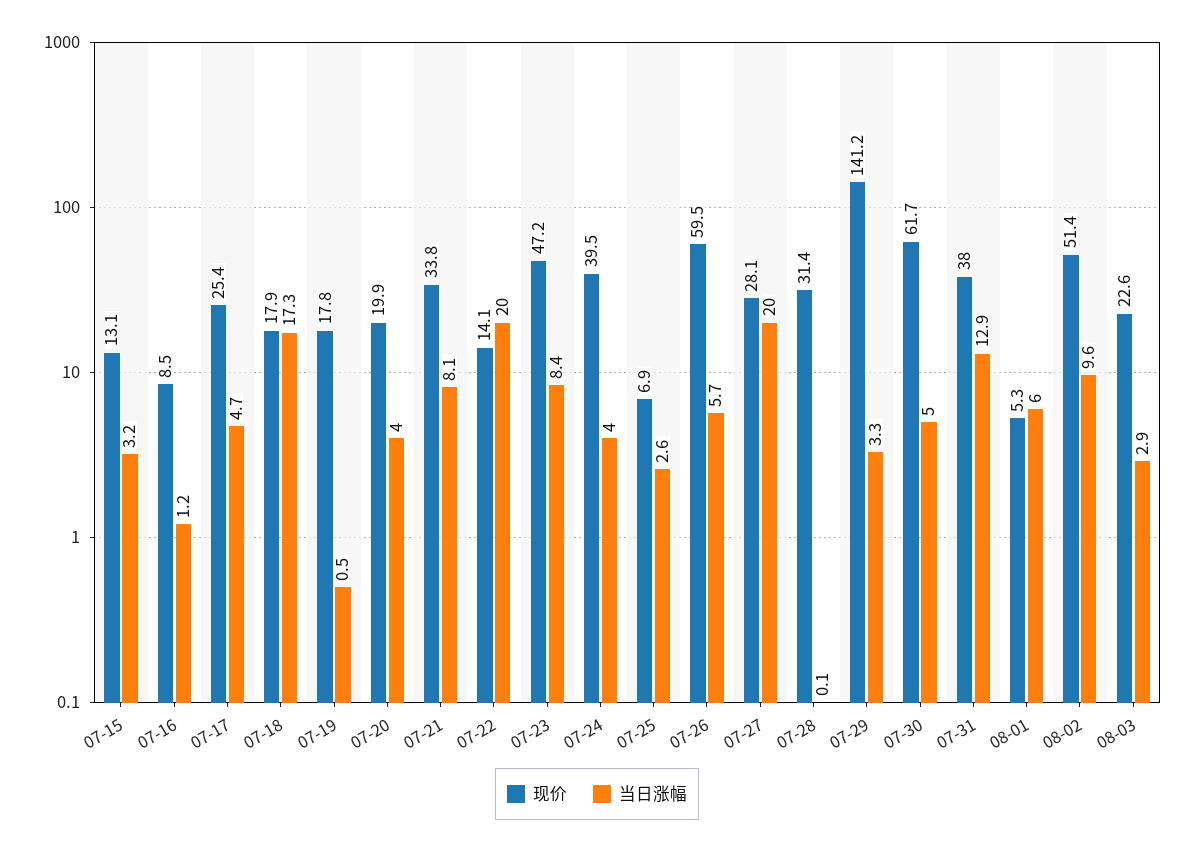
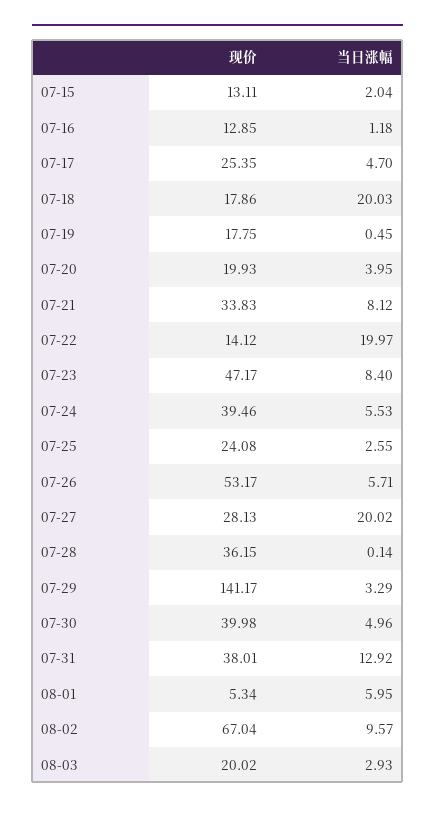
  {
    "现价": {
      "07-15": 13.11,
-     "07-16": 8.5,
+     "07-16": 12.85,
      "07-17": 25.35,
      "07-18": 17.86,
      "07-19": 17.75,
      "07-20": 19.93,
      "07-21": 33.83,
      "07-22": 14.12,
      "07-23": 47.17,
      "07-24": 39.46,
-     "07-25": 6.9,
+     "07-25": 24.08,
-     "07-26": 59.5,
+     "07-26": 53.17,
      "07-27": 28.13,
-     "07-28": 31.4,
+     "07-28": 36.15,
      "07-29": 141.17,
-     "07-30": 61.7,
+     "07-30": 39.98,
      "07-31": 38.01,
      "08-01": 5.34,
-     "08-02": 51.4,
+     "08-02": 67.04,
-     "08-03": 22.6
+     "08-03": 20.02
    },
    "当日涨幅": {
-     "07-15": 3.2,
+     "07-15": 2.04,
      "07-16": 1.18,
      "07-17": 4.7,
-     "07-18": 17.3,
+     "07-18": 20.03,
      "07-19": 0.45,
      "07-20": 3.95,
      "07-21": 8.12,
      "07-22": 19.97,
      "07-23": 8.4,
-     "07-24": 4,
+     "07-24": 5.53,
      "07-25": 2.55,
      "07-26": 5.71,
      "07-27": 20.02,
      "07-28": 0.14,
      "07-29": 3.29,
      "07-30": 4.96,
      "07-31": 12.92,
      "08-01": 5.95,
      "08-02": 9.57,
      "08-03": 2.93
    }
  }

